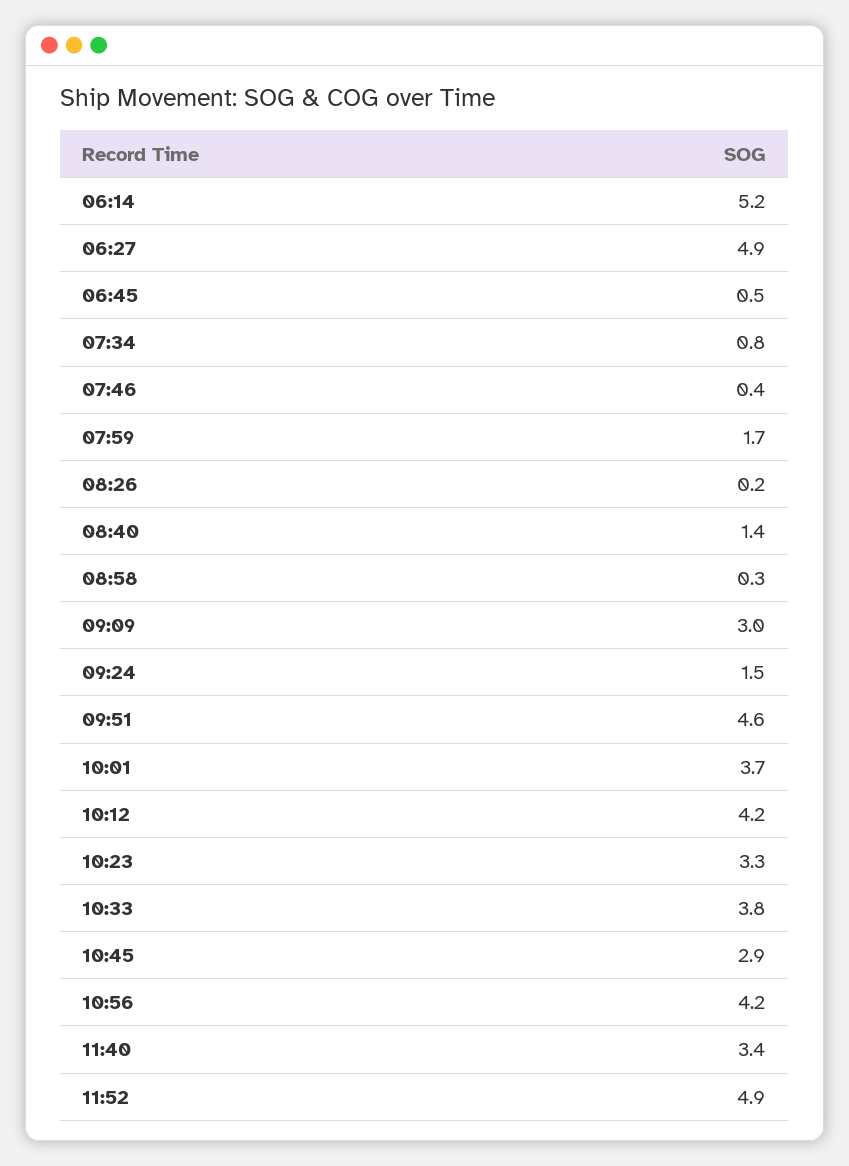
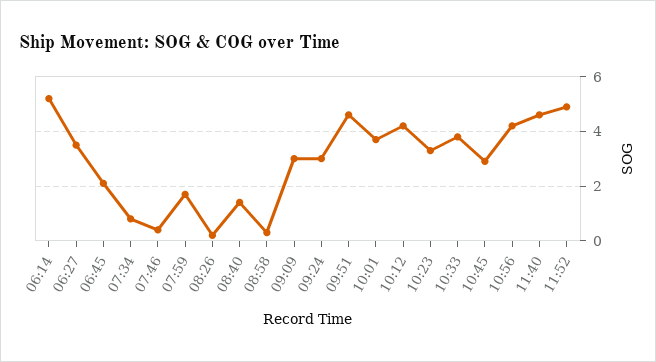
  {
    "06:14": 5.2,
-   "06:27": 4.9,
+   "06:27": 3.5,
-   "06:45": 0.5,
+   "06:45": 2,
    "07:34": 0.8,
    "07:46": 0.4,
    "07:59": 1.7,
    "08:26": 0.2,
    "08:40": 1.4,
    "08:58": 0.3,
    "09:09": 3,
-   "09:24": 1.5,
+   "09:24": 3,
    "09:51": 4.6,
    "10:01": 3.7,
    "10:12": 4.2,
    "10:23": 3.3,
    "10:33": 3.8,
    "10:45": 2.9,
    "10:56": 4.2,
-   "11:40": 3.4,
+   "11:40": 4.5,
    "11:52": 4.9
  }

